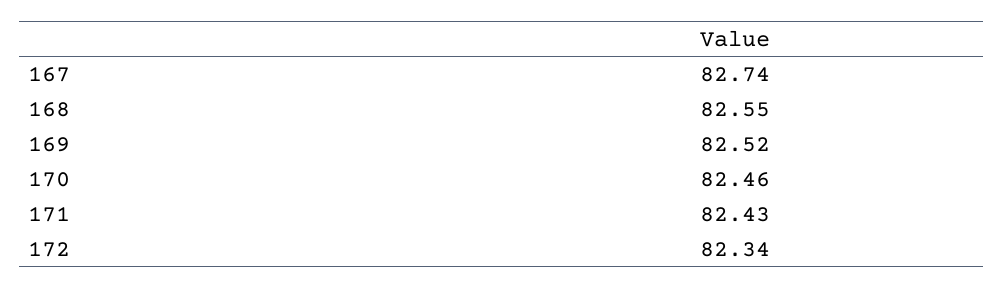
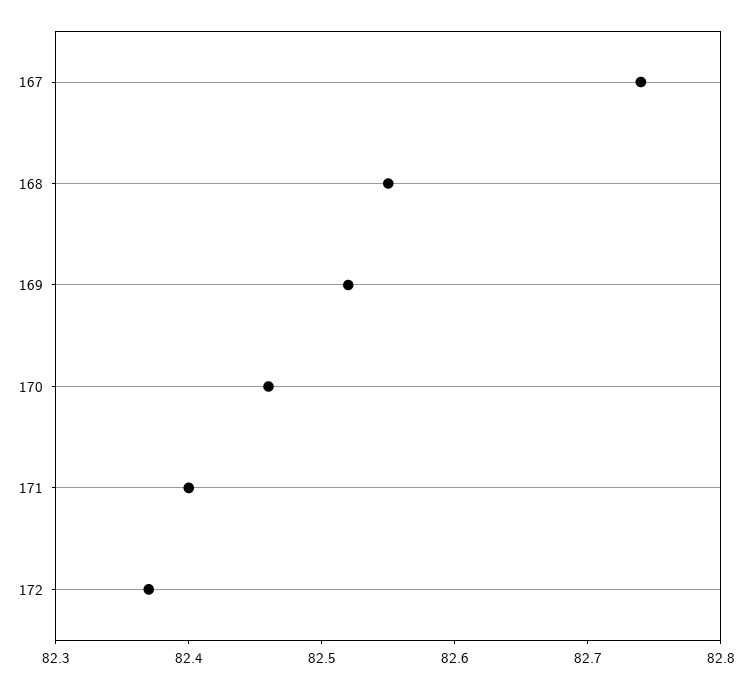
  {
    "167": 82.74,
    "168": 82.55,
    "169": 82.52,
    "170": 82.46,
-   "171": 82.43,
+   "171": 82.4,
-   "172": 82.34
+   "172": 82.37
  }

